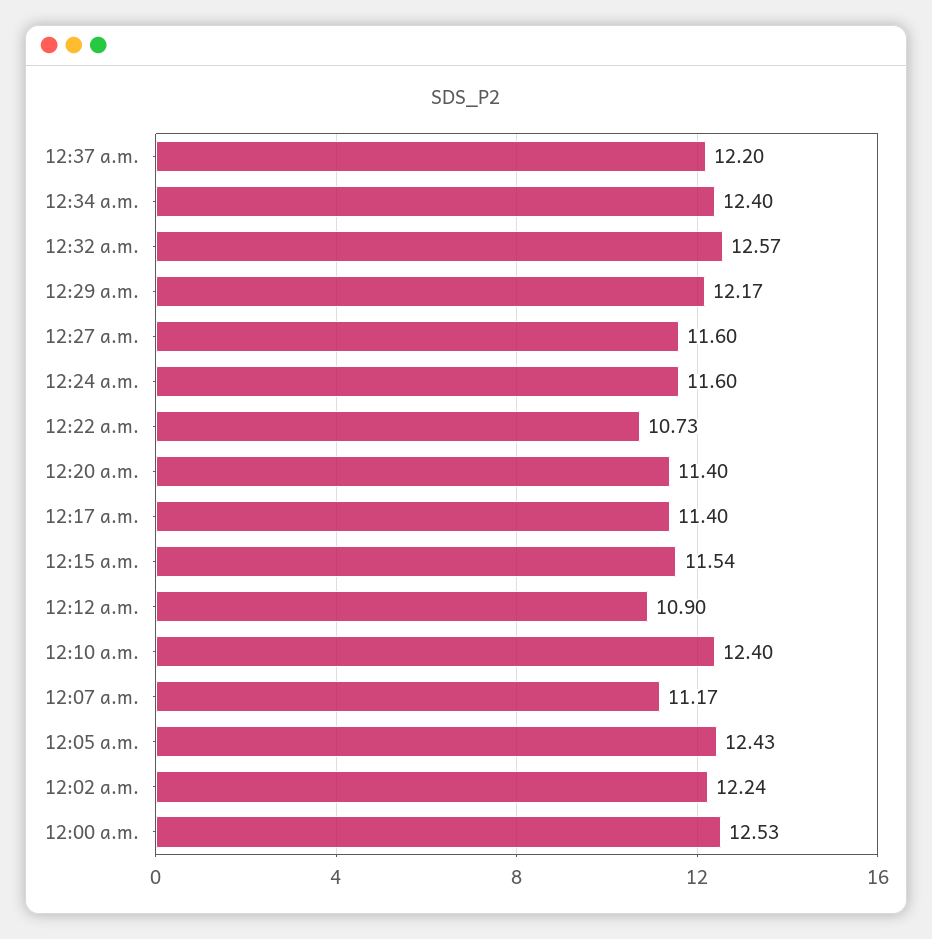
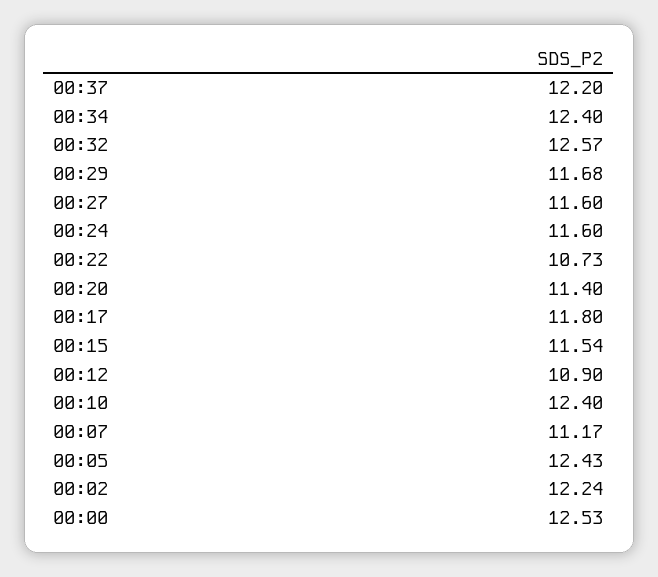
  {
    "12:37 a.m.": 12.2,
    "12:34 a.m.": 12.4,
    "12:32 a.m.": 12.57,
-   "12:29 a.m.": 12.17,
+   "12:29 a.m.": 11.68,
    "12:27 a.m.": 11.6,
    "12:24 a.m.": 11.6,
    "12:22 a.m.": 10.73,
    "12:20 a.m.": 11.4,
-   "12:17 a.m.": 11.4,
+   "12:17 a.m.": 11.8,
    "12:15 a.m.": 11.54,
    "12:12 a.m.": 10.9,
    "12:10 a.m.": 12.4,
    "12:07 a.m.": 11.17,
    "12:05 a.m.": 12.43,
    "12:02 a.m.": 12.24,
    "12:00 a.m.": 12.53
  }

